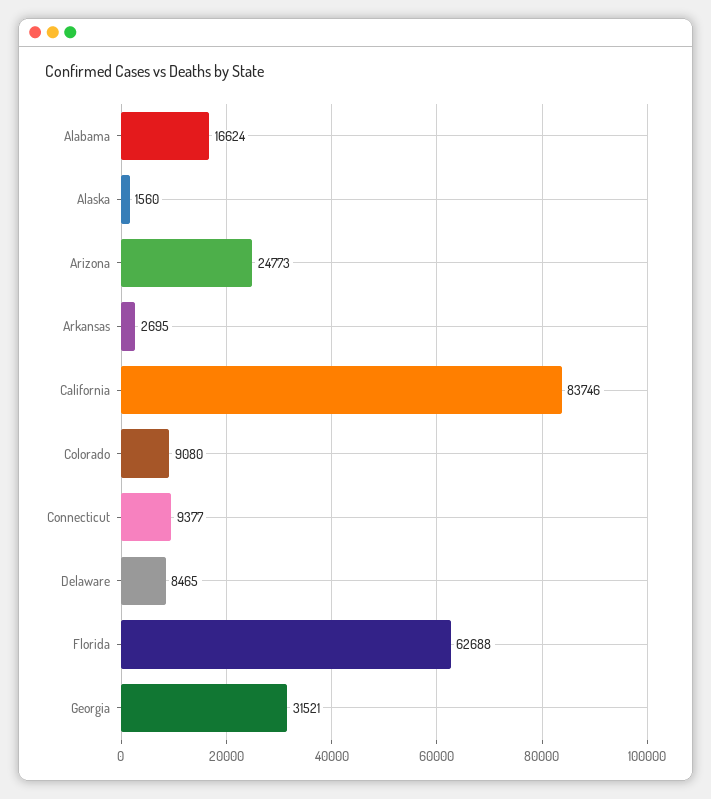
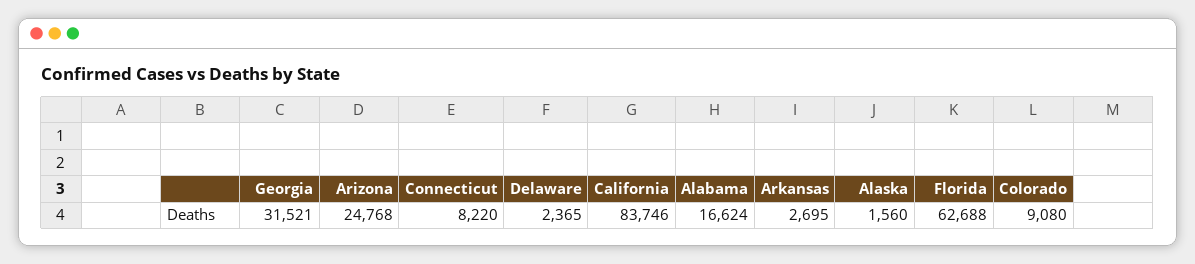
  {
    "Alabama": 16624,
    "Alaska": 1560,
-   "Arizona": 24773,
+   "Arizona": 24768,
    "Arkansas": 2695,
    "California": 83746,
    "Colorado": 9080,
-   "Connecticut": 9377,
+   "Connecticut": 8220,
-   "Delaware": 8465,
+   "Delaware": 2365,
    "Florida": 62688,
    "Georgia": 31521
  }

